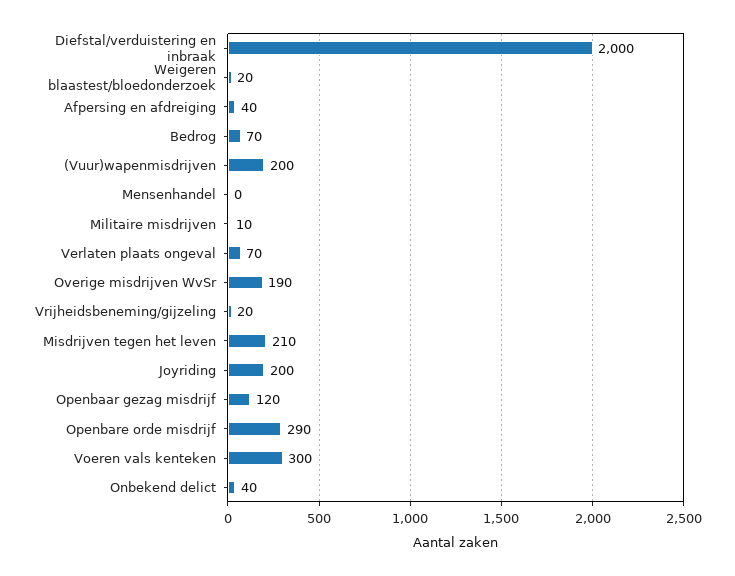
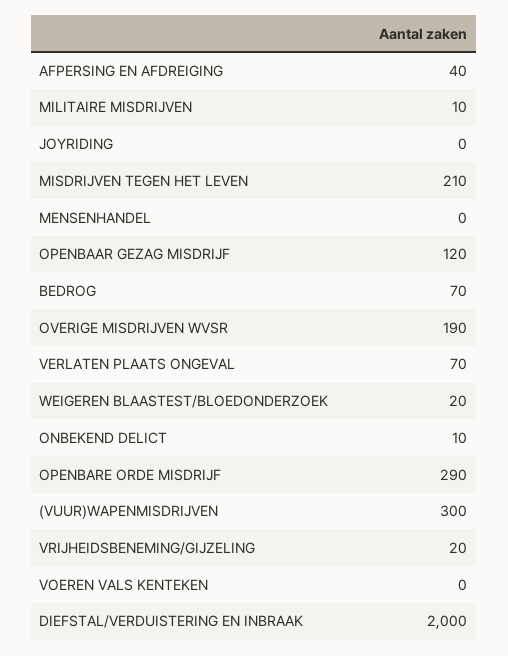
  {
    "Diefstal/verduistering en inbraak": 2000,
    "Weigeren blaastest/bloedonderzoek": 20,
    "Afpersing en afdreiging": 40,
    "Bedrog": 70,
-   "(Vuur)wapenmisdrijven": 200,
+   "(Vuur)wapenmisdrijven": 300,
    "Mensenhandel": 0,
    "Militaire misdrijven": 10,
    "Verlaten plaats ongeval": 70,
    "Overige misdrijven WvSr": 190,
    "Vrijheidsbeneming/gijzeling": 20,
    "Misdrijven tegen het leven": 210,
-   "Joyriding": 200,
+   "Joyriding": 0,
    "Openbaar gezag misdrijf": 120,
    "Openbare orde misdrijf": 290,
-   "Voeren vals kenteken": 300,
+   "Voeren vals kenteken": 0,
-   "Onbekend delict": 40
+   "Onbekend delict": 10
  }

